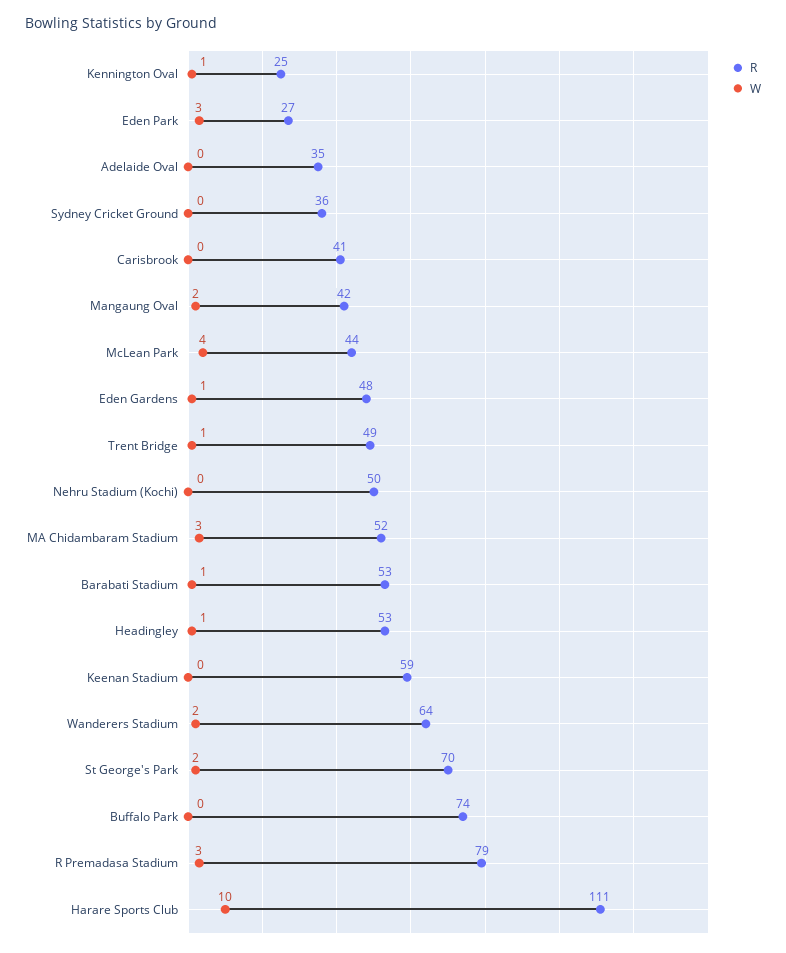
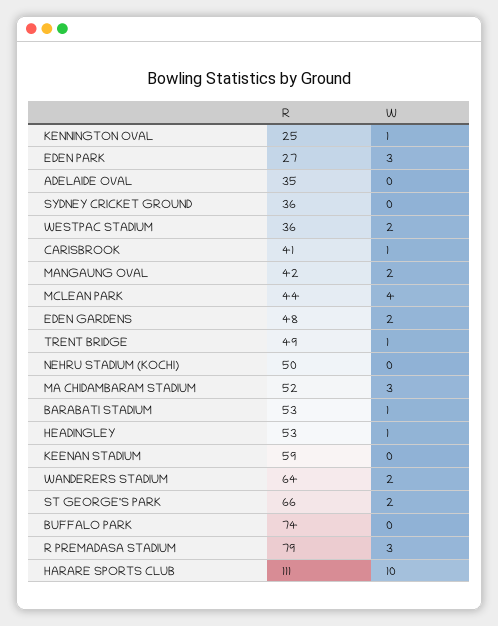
  {
    "R": {
      "Kennington Oval": 25,
      "Eden Park": 27,
      "Adelaide Oval": 35,
      "Sydney Cricket Ground": 36,
      "Carisbrook": 41,
      "Mangaung Oval": 42,
      "McLean Park": 44,
      "Eden Gardens": 48,
      "Trent Bridge": 49,
      "Nehru Stadium (Kochi)": 50,
      "MA Chidambaram Stadium": 52,
      "Barabati Stadium": 53,
      "Headingley": 53,
      "Keenan Stadium": 59,
      "Wanderers Stadium": 64,
-     "St George's Park": 70,
+     "St George's Park": 66,
      "Buffalo Park": 74,
      "R Premadasa Stadium": 79,
-     "Harare Sports Club": 111
+     "Harare Sports Club": 111,
+     "WESTPAC STADIUM": 36
    },
    "W": {
      "Kennington Oval": 1,
      "Eden Park": 3,
      "Adelaide Oval": 0,
      "Sydney Cricket Ground": 0,
-     "Carisbrook": 0,
+     "Carisbrook": 1,
      "Mangaung Oval": 2,
      "McLean Park": 4,
-     "Eden Gardens": 1,
+     "Eden Gardens": 2,
      "Trent Bridge": 1,
      "Nehru Stadium (Kochi)": 0,
      "MA Chidambaram Stadium": 3,
      "Barabati Stadium": 1,
      "Headingley": 1,
      "Keenan Stadium": 0,
      "Wanderers Stadium": 2,
      "St George's Park": 2,
      "Buffalo Park": 0,
      "R Premadasa Stadium": 3,
-     "Harare Sports Club": 10
+     "Harare Sports Club": 10,
+     "WESTPAC STADIUM": 2
    }
  }

